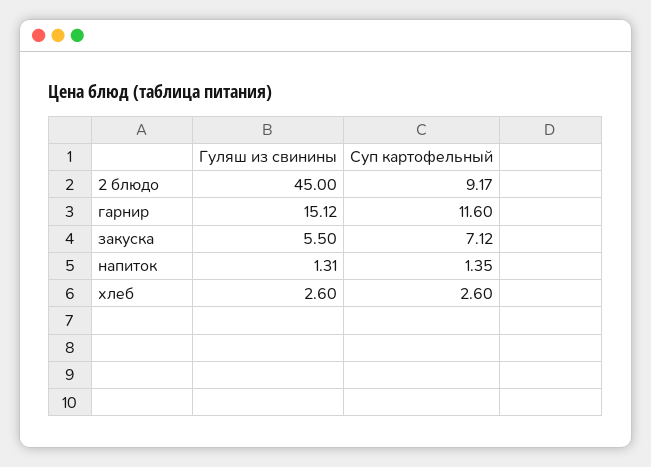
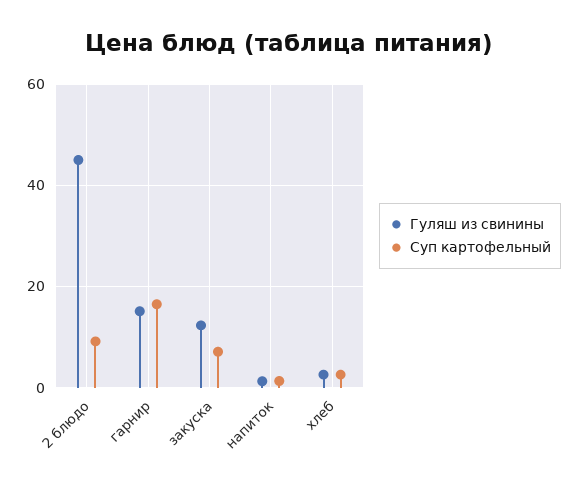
  {
    "Гуляш из свинины": {
      "2 блюдо": 45,
      "гарнир": 15.12,
-     "закуска": 5.5,
+     "закуска": 12,
      "напиток": 1.31,
      "хлеб": 2.6
    },
    "Суп картофельный": {
      "2 блюдо": 9.17,
-     "гарнир": 11.6,
+     "гарнир": 16,
      "закуска": 7.12,
      "напиток": 1.35,
      "хлеб": 2.6
    }
  }

